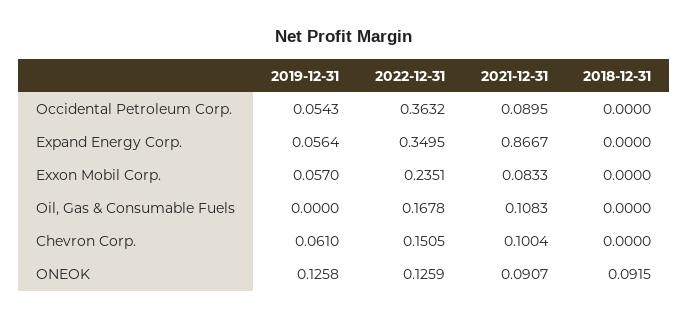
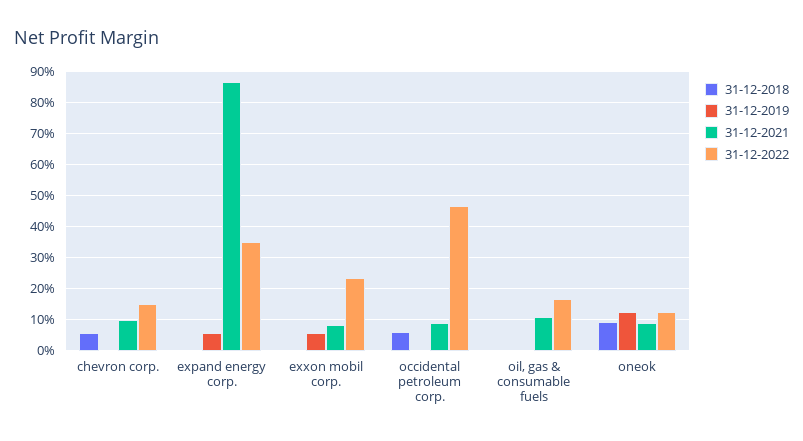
  {
    "2019-12-31": {
-     "Occidental Petroleum Corp.": 0.0543,
+     "Occidental Petroleum Corp.": 0,
      "Expand Energy Corp.": 0.0564,
      "Exxon Mobil Corp.": 0.057,
      "Oil, Gas & Consumable Fuels": 0,
-     "Chevron Corp.": 0.061,
+     "Chevron Corp.": 0,
      "ONEOK": 0.1258
    },
    "2022-12-31": {
-     "Occidental Petroleum Corp.": 0.3632,
+     "Occidental Petroleum Corp.": 0.46,
      "Expand Energy Corp.": 0.3495,
      "Exxon Mobil Corp.": 0.2351,
      "Oil, Gas & Consumable Fuels": 0.1678,
      "Chevron Corp.": 0.1505,
      "ONEOK": 0.1259
    },
    "2021-12-31": {
      "Occidental Petroleum Corp.": 0.0895,
      "Expand Energy Corp.": 0.8667,
      "Exxon Mobil Corp.": 0.0833,
      "Oil, Gas & Consumable Fuels": 0.1083,
      "Chevron Corp.": 0.1004,
      "ONEOK": 0.0907
    },
    "2018-12-31": {
-     "Occidental Petroleum Corp.": 0,
+     "Occidental Petroleum Corp.": 0.06,
      "Expand Energy Corp.": 0,
      "Exxon Mobil Corp.": 0,
      "Oil, Gas & Consumable Fuels": 0,
-     "Chevron Corp.": 0,
+     "Chevron Corp.": 0.06,
      "ONEOK": 0.0915
    }
  }

